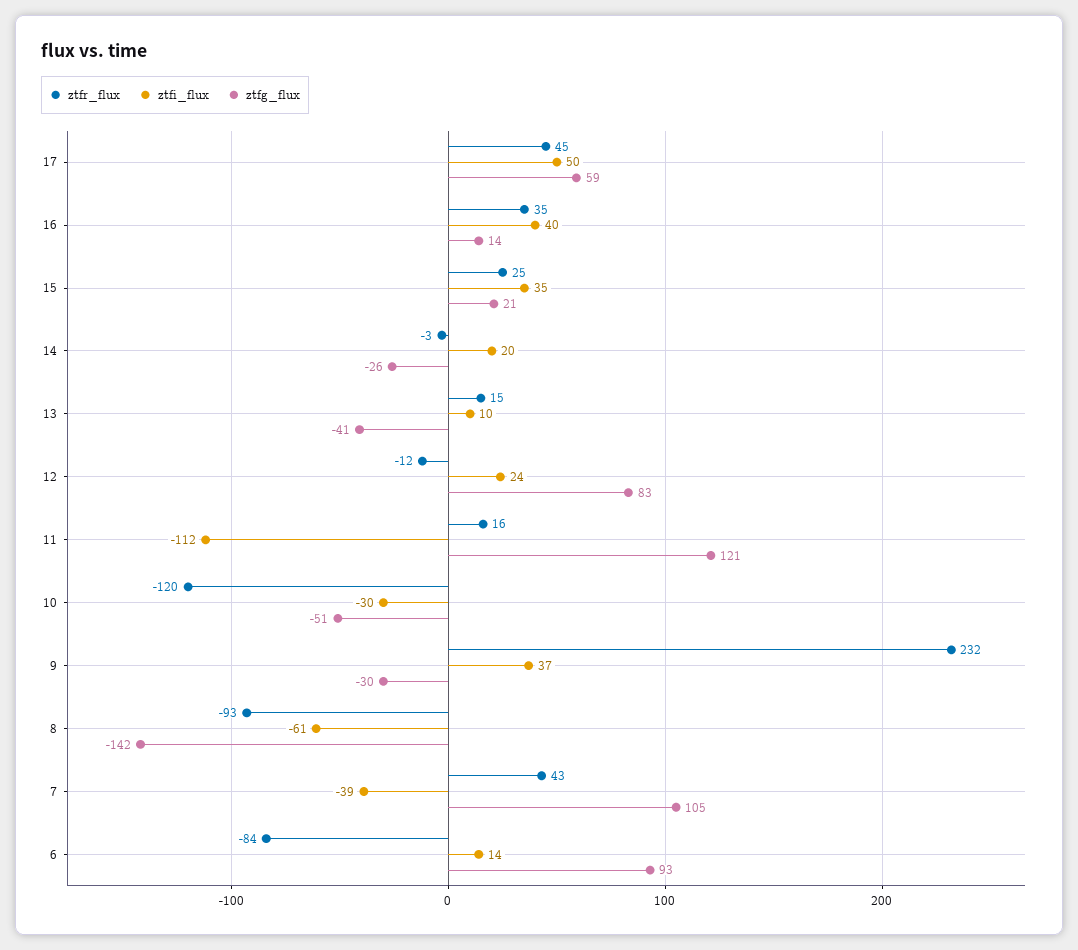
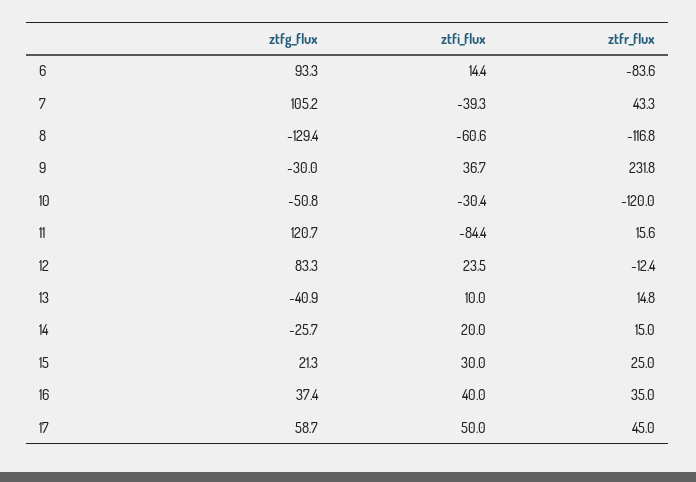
  {
    "ztfr_flux": {
      "17": 45,
      "16": 35,
      "15": 25,
-     "14": -3,
+     "14": 15,
      "13": 14.8,
      "12": -12.4,
      "11": 15.6,
      "10": -120,
      "9": 231.8,
-     "8": -93,
+     "8": -116.8,
      "7": 43.3,
      "6": -83.6
    },
    "ztfi_flux": {
      "17": 50,
      "16": 40,
-     "15": 35,
+     "15": 30,
      "14": 20,
      "13": 10,
      "12": 23.5,
-     "11": -112,
+     "11": -84.4,
      "10": -30.4,
      "9": 36.7,
      "8": -60.6,
      "7": -39.3,
      "6": 14.4
    },
    "ztfg_flux": {
      "17": 58.7,
-     "16": 14,
+     "16": 37.4,
      "15": 21.3,
      "14": -25.7,
      "13": -40.9,
      "12": 83.3,
      "11": 120.7,
      "10": -50.8,
      "9": -30,
-     "8": -142,
+     "8": -129.4,
      "7": 105.2,
      "6": 93.3
    }
  }

